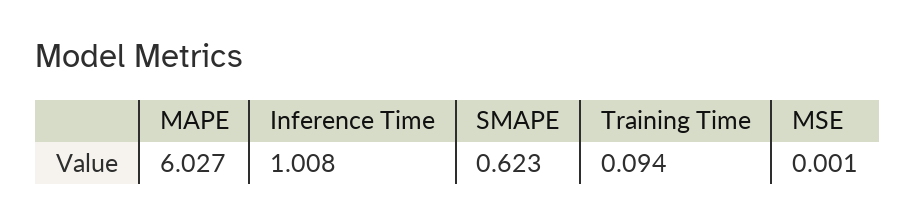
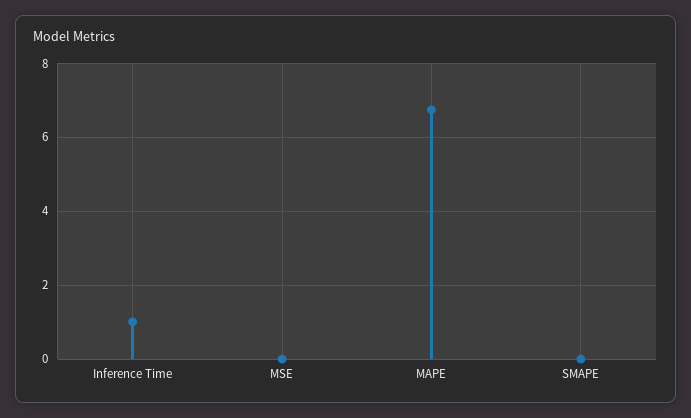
  {
-   "MAPE": 6.027,
+   "MAPE": 6.8,
    "Inference Time": 1.008,
-   "SMAPE": 0.623,
+   "SMAPE": 0,
-   "Training Time": 0.094,
    "MSE": 0.001
  }

